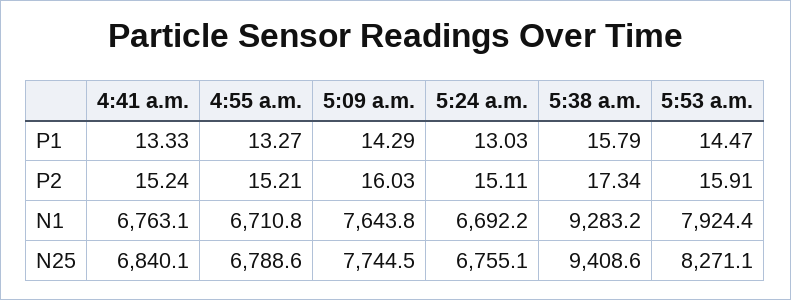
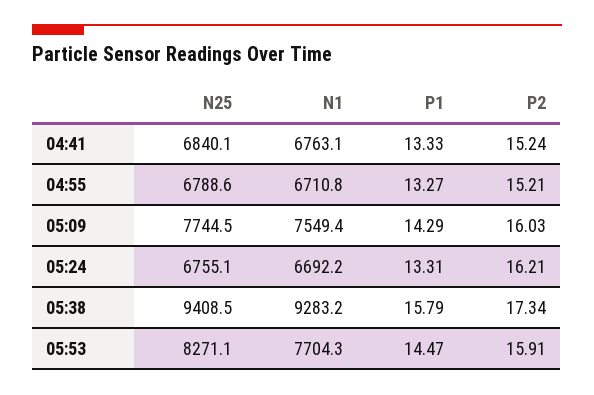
  {
    "4:41 a.m.": {
      "P1": 13.33,
      "P2": 15.24,
      "N1": 6763.1,
      "N25": 6840.1
    },
    "4:55 a.m.": {
      "P1": 13.27,
      "P2": 15.21,
      "N1": 6710.8,
      "N25": 6788.6
    },
    "5:09 a.m.": {
      "P1": 14.29,
      "P2": 16.03,
-     "N1": 7643.8,
+     "N1": 7549.4,
      "N25": 7744.5
    },
    "5:24 a.m.": {
-     "P1": 13.03,
+     "P1": 13.31,
-     "P2": 15.11,
+     "P2": 16.21,
      "N1": 6692.2,
      "N25": 6755.1
    },
    "5:38 a.m.": {
      "P1": 15.79,
      "P2": 17.34,
      "N1": 9283.2,
-     "N25": 9408.6
+     "N25": 9408.5
    },
    "5:53 a.m.": {
      "P1": 14.47,
      "P2": 15.91,
-     "N1": 7924.4,
+     "N1": 7704.3,
      "N25": 8271.1
    }
  }

